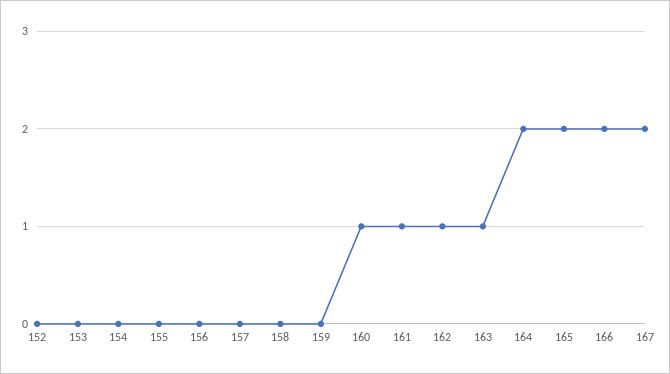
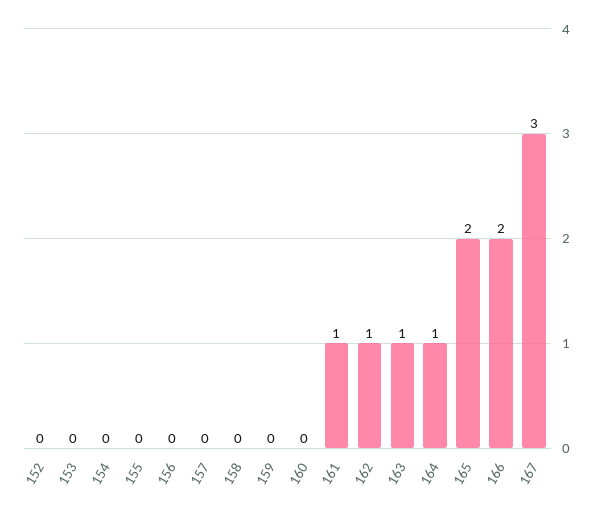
  {
    "152": 0,
    "153": 0,
    "154": 0,
    "155": 0,
    "156": 0,
    "157": 0,
    "158": 0,
    "159": 0,
-   "160": 1,
+   "160": 0,
    "161": 1,
    "162": 1,
    "163": 1,
-   "164": 2,
+   "164": 1,
    "165": 2,
    "166": 2,
-   "167": 2
+   "167": 3
  }

